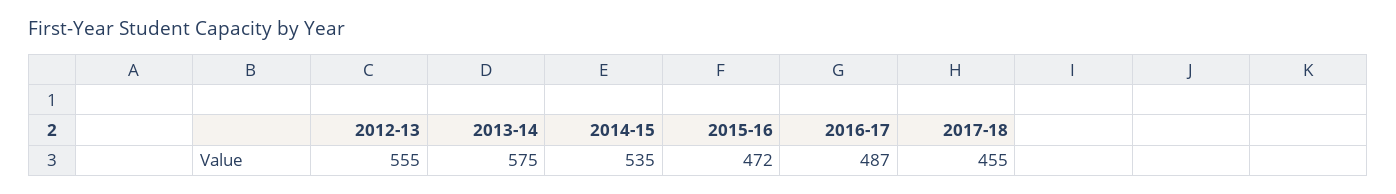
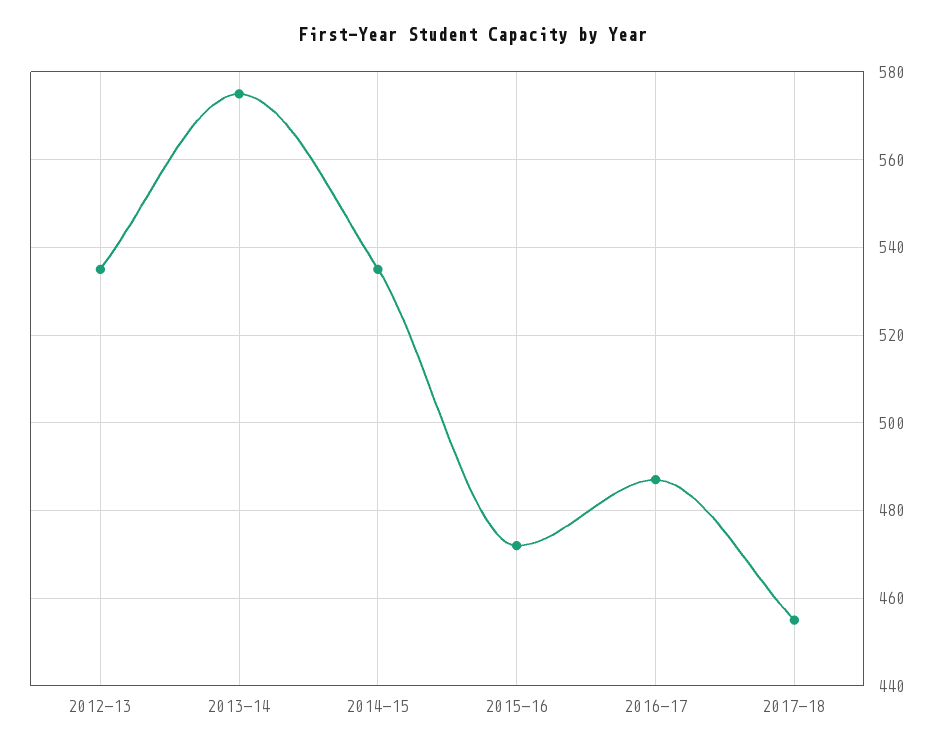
  {
-   "2012-13": 555,
+   "2012-13": 535,
    "2013-14": 575,
    "2014-15": 535,
    "2015-16": 472,
    "2016-17": 487,
    "2017-18": 455
  }

